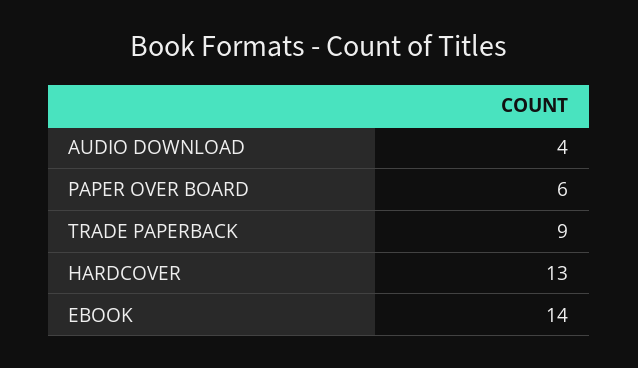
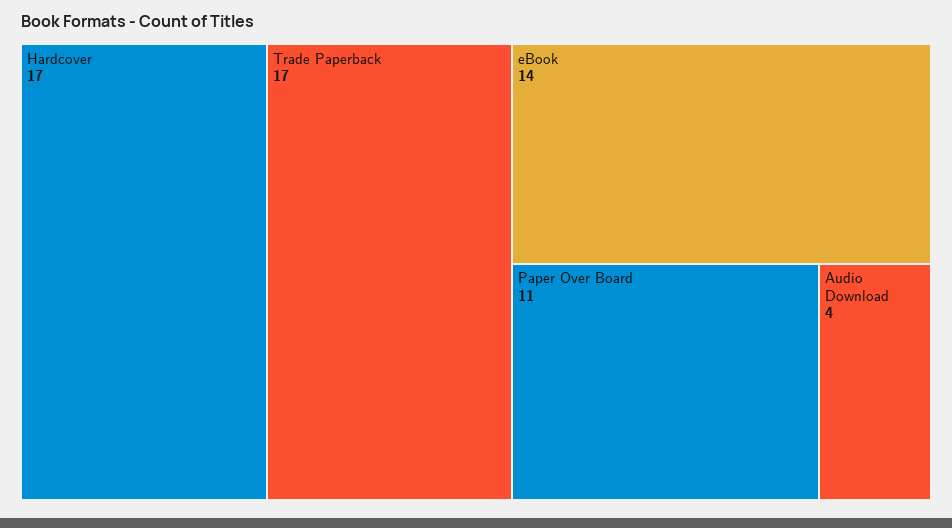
  {
    "AUDIO DOWNLOAD": 4,
-   "PAPER OVER BOARD": 6,
+   "PAPER OVER BOARD": 11,
-   "TRADE PAPERBACK": 9,
+   "TRADE PAPERBACK": 17,
-   "HARDCOVER": 13,
+   "HARDCOVER": 17,
    "EBOOK": 14
  }

